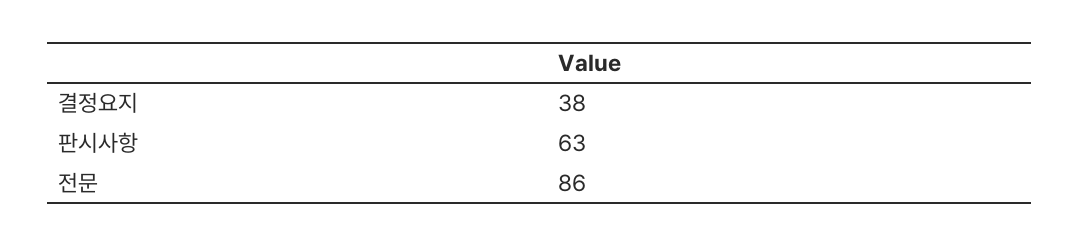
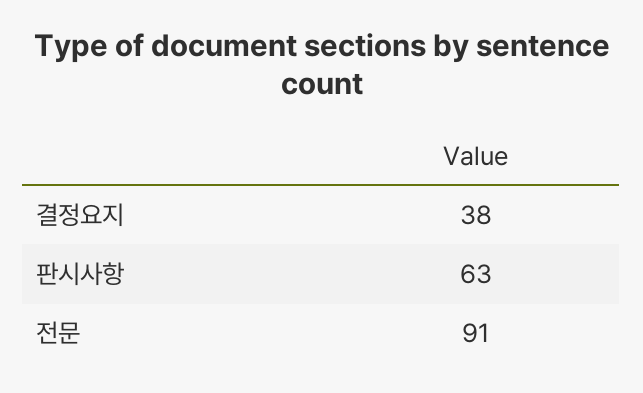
  {
    "결정요지": 38,
    "판시사항": 63,
-   "전문": 86
+   "전문": 91
  }

